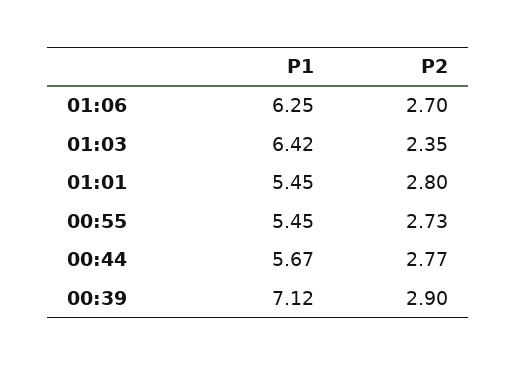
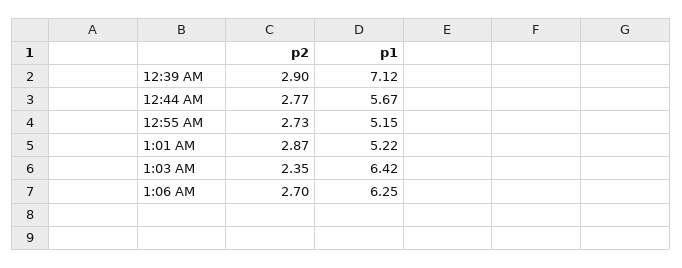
  {
    "P1": {
      "01:06": 6.25,
      "01:03": 6.42,
-     "01:01": 5.45,
+     "01:01": 5.22,
-     "00:55": 5.45,
+     "00:55": 5.15,
      "00:44": 5.67,
      "00:39": 7.12
    },
    "P2": {
      "01:06": 2.7,
      "01:03": 2.35,
-     "01:01": 2.8,
+     "01:01": 2.87,
      "00:55": 2.73,
      "00:44": 2.77,
      "00:39": 2.9
    }
  }

